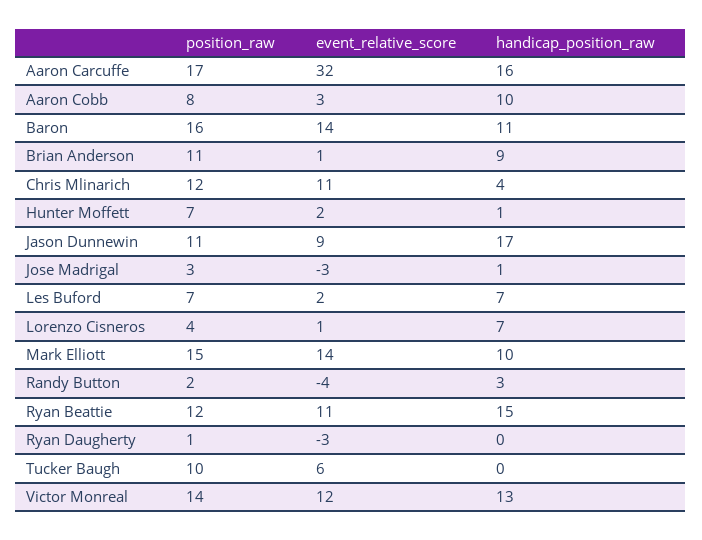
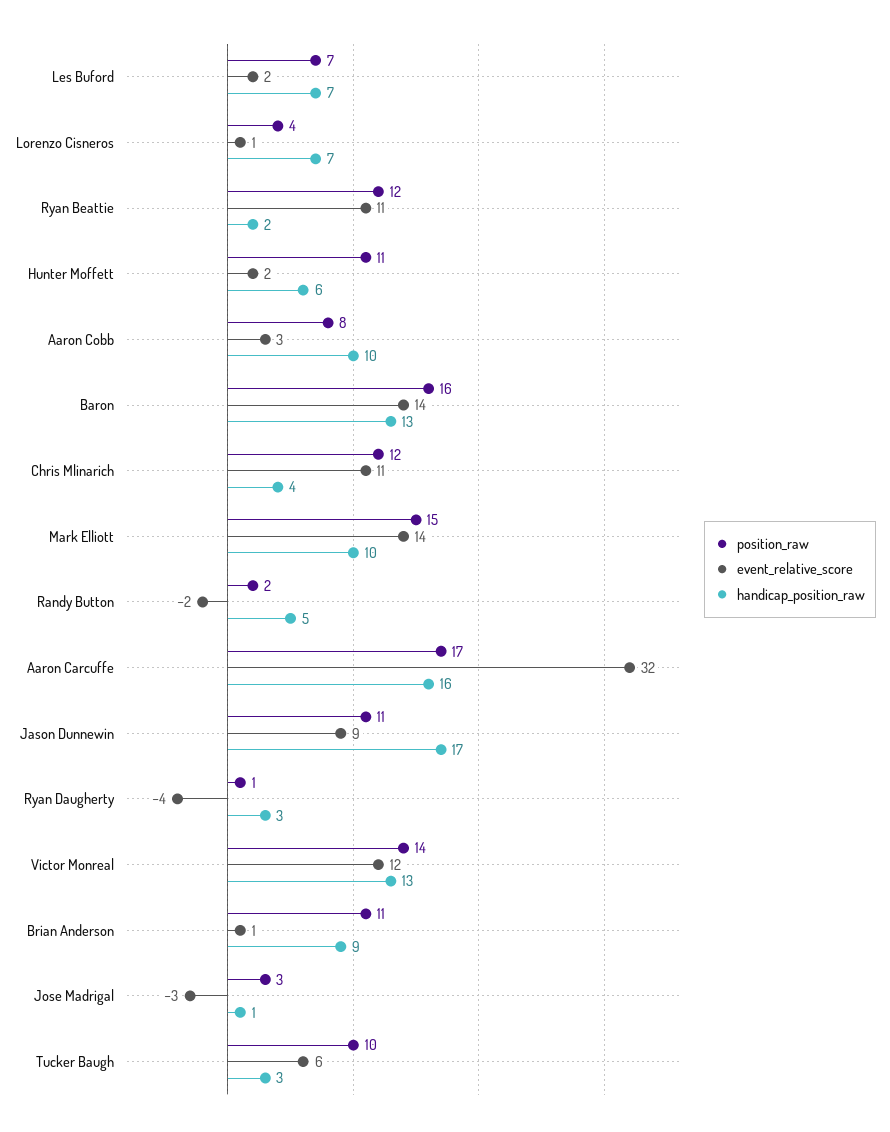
  {
    "position_raw": {
      "Aaron Carcuffe": 17,
      "Aaron Cobb": 8,
      "Baron": 16,
      "Brian Anderson": 11,
      "Chris Mlinarich": 12,
-     "Hunter Moffett": 7,
+     "Hunter Moffett": 11,
      "Jason Dunnewin": 11,
      "Jose Madrigal": 3,
      "Les Buford": 7,
      "Lorenzo Cisneros": 4,
      "Mark Elliott": 15,
      "Randy Button": 2,
      "Ryan Beattie": 12,
      "Ryan Daugherty": 1,
      "Tucker Baugh": 10,
      "Victor Monreal": 14
    },
    "event_relative_score": {
      "Aaron Carcuffe": 32,
      "Aaron Cobb": 3,
      "Baron": 14,
      "Brian Anderson": 1,
      "Chris Mlinarich": 11,
      "Hunter Moffett": 2,
      "Jason Dunnewin": 9,
      "Jose Madrigal": -3,
      "Les Buford": 2,
      "Lorenzo Cisneros": 1,
      "Mark Elliott": 14,
-     "Randy Button": -4,
+     "Randy Button": -2,
      "Ryan Beattie": 11,
-     "Ryan Daugherty": -3,
+     "Ryan Daugherty": -4,
      "Tucker Baugh": 6,
      "Victor Monreal": 12
    },
    "handicap_position_raw": {
      "Aaron Carcuffe": 16,
      "Aaron Cobb": 10,
-     "Baron": 11,
+     "Baron": 13,
      "Brian Anderson": 9,
      "Chris Mlinarich": 4,
-     "Hunter Moffett": 1,
+     "Hunter Moffett": 6,
      "Jason Dunnewin": 17,
      "Jose Madrigal": 1,
      "Les Buford": 7,
      "Lorenzo Cisneros": 7,
      "Mark Elliott": 10,
-     "Randy Button": 3,
+     "Randy Button": 5,
-     "Ryan Beattie": 15,
+     "Ryan Beattie": 2,
-     "Ryan Daugherty": 0,
+     "Ryan Daugherty": 3,
-     "Tucker Baugh": 0,
+     "Tucker Baugh": 3,
      "Victor Monreal": 13
    }
  }

